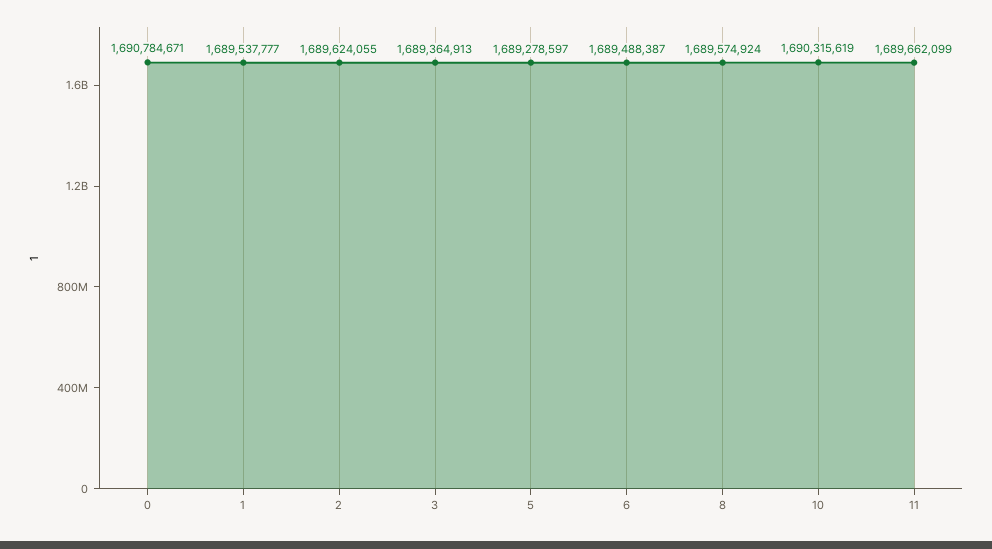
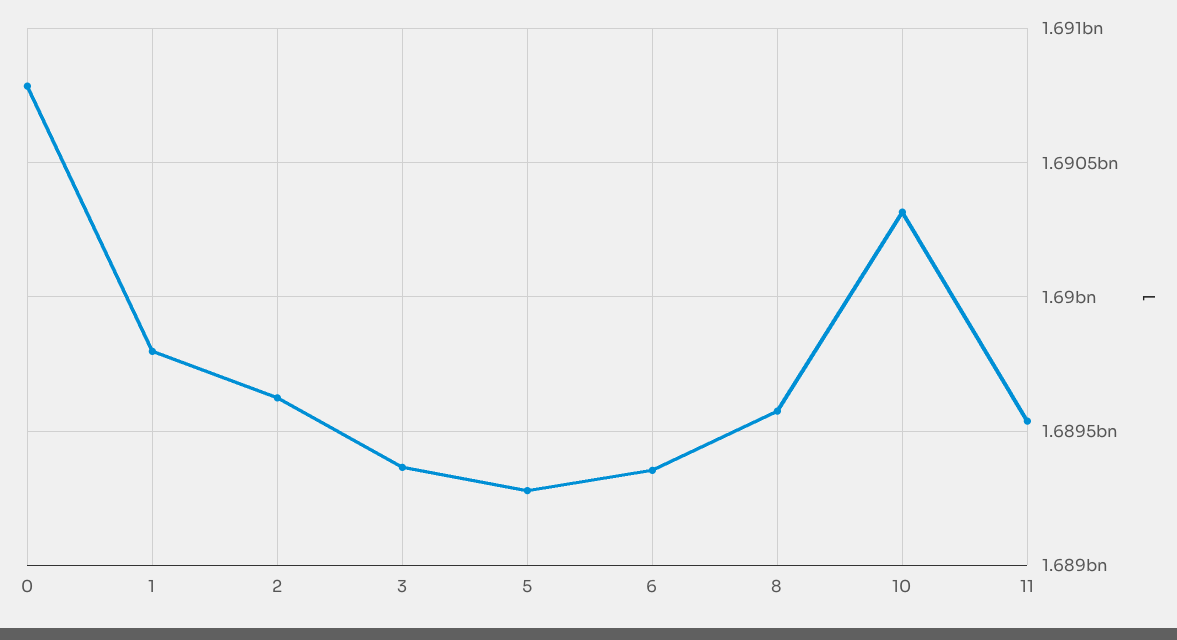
  {
    "0": 1690784671,
-   "1": 1689537777,
+   "1": 1689800000,
    "2": 1689624055,
    "3": 1689364913,
    "5": 1689278597,
-   "6": 1689488387,
+   "6": 1689350000,
    "8": 1689574924,
    "10": 1690315619,
-   "11": 1689662099
+   "11": 1689550000
  }

